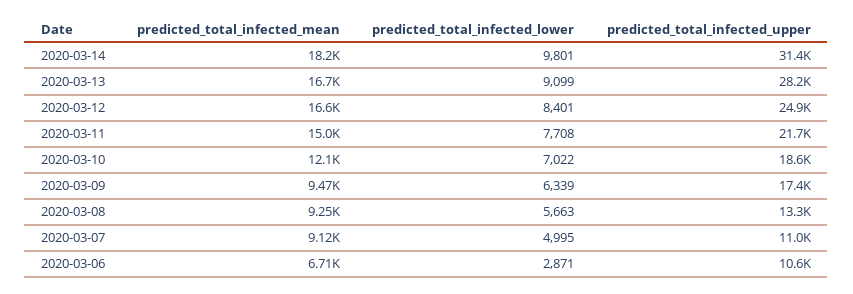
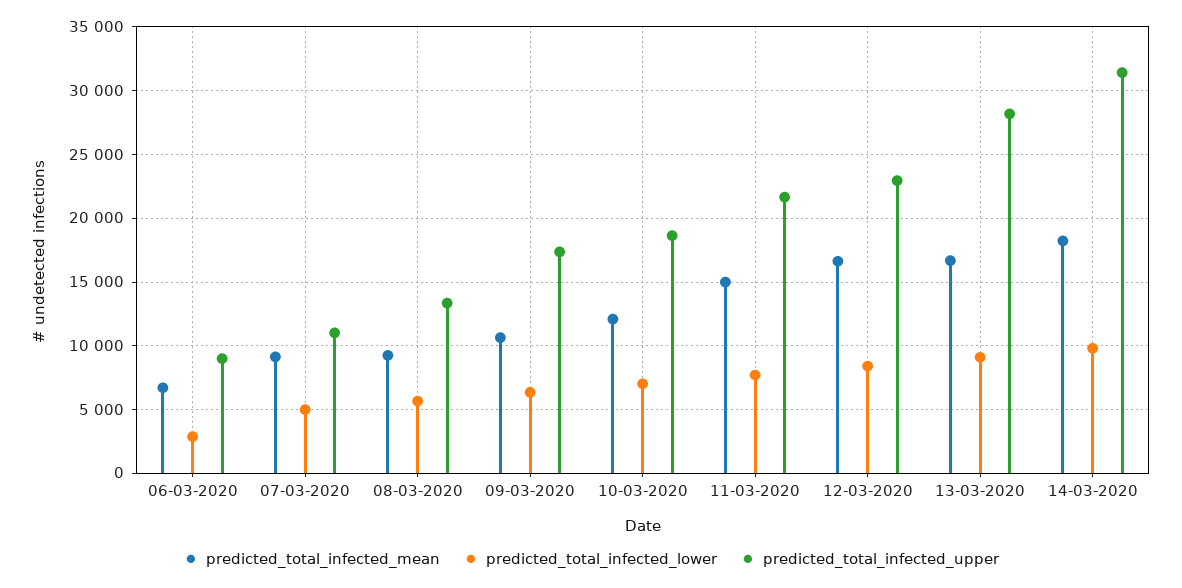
  {
    "predicted_total_infected_mean": {
      "2020-03-14": 18200,
      "2020-03-13": 16700,
      "2020-03-12": 16600,
      "2020-03-11": 15000,
      "2020-03-10": 12100,
-     "2020-03-09": 9470,
+     "2020-03-09": 10500,
      "2020-03-08": 9250,
      "2020-03-07": 9120,
      "2020-03-06": 6710
    },
    "predicted_total_infected_lower": {
      "2020-03-14": 9801,
      "2020-03-13": 9099,
      "2020-03-12": 8401,
      "2020-03-11": 7708,
      "2020-03-10": 7022,
      "2020-03-09": 6339,
      "2020-03-08": 5663,
      "2020-03-07": 4995,
      "2020-03-06": 2871
    },
    "predicted_total_infected_upper": {
      "2020-03-14": 31400,
      "2020-03-13": 28200,
-     "2020-03-12": 24900,
+     "2020-03-12": 23000,
      "2020-03-11": 21700,
      "2020-03-10": 18600,
      "2020-03-09": 17400,
      "2020-03-08": 13300,
      "2020-03-07": 11000,
-     "2020-03-06": 10600
+     "2020-03-06": 9000
    }
  }

